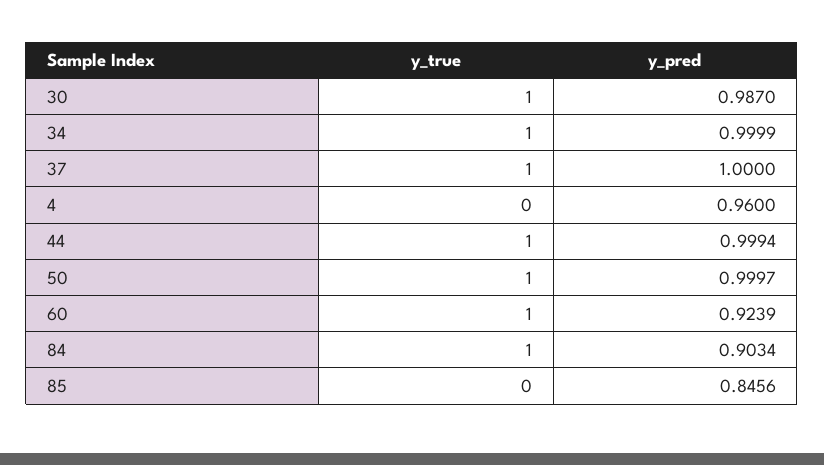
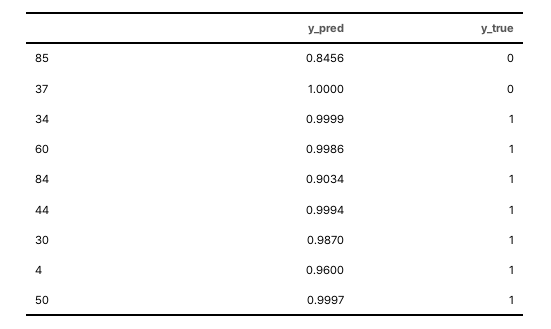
  {
    "y_true": {
      "30": 1,
      "34": 1,
-     "37": 1,
+     "37": 0,
-     "4": 0,
+     "4": 1,
      "44": 1,
      "50": 1,
      "60": 1,
      "84": 1,
      "85": 0
    },
    "y_pred": {
      "30": 0.987,
      "34": 0.9999,
      "37": 1,
      "4": 0.96,
      "44": 0.9994,
      "50": 0.9997,
-     "60": 0.9239,
+     "60": 0.9986,
      "84": 0.9034,
      "85": 0.8456
    }
  }

